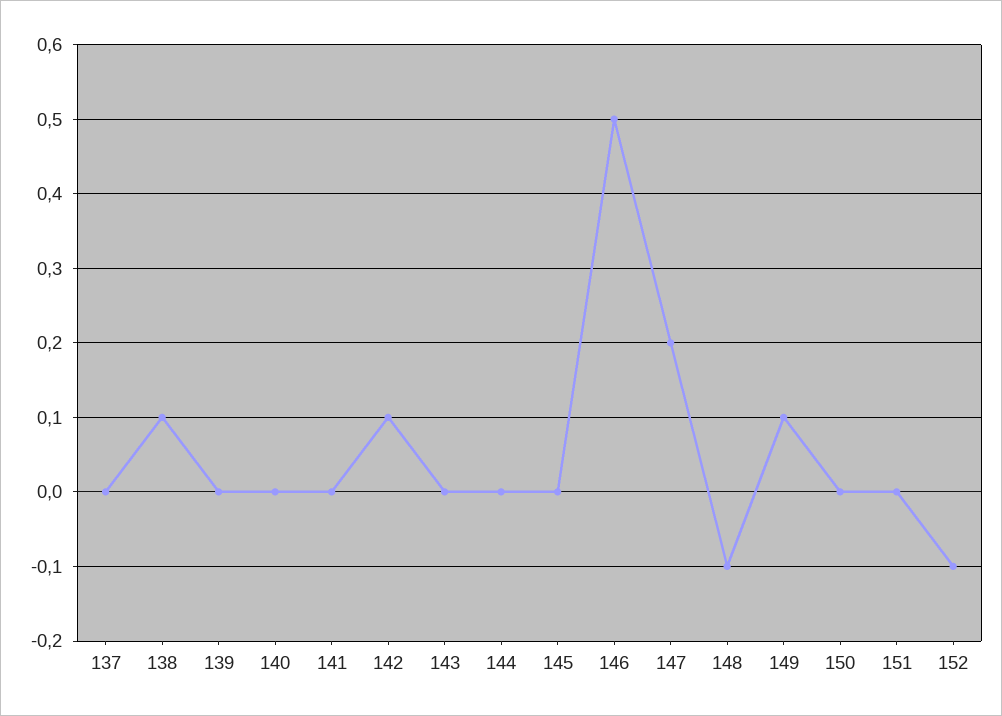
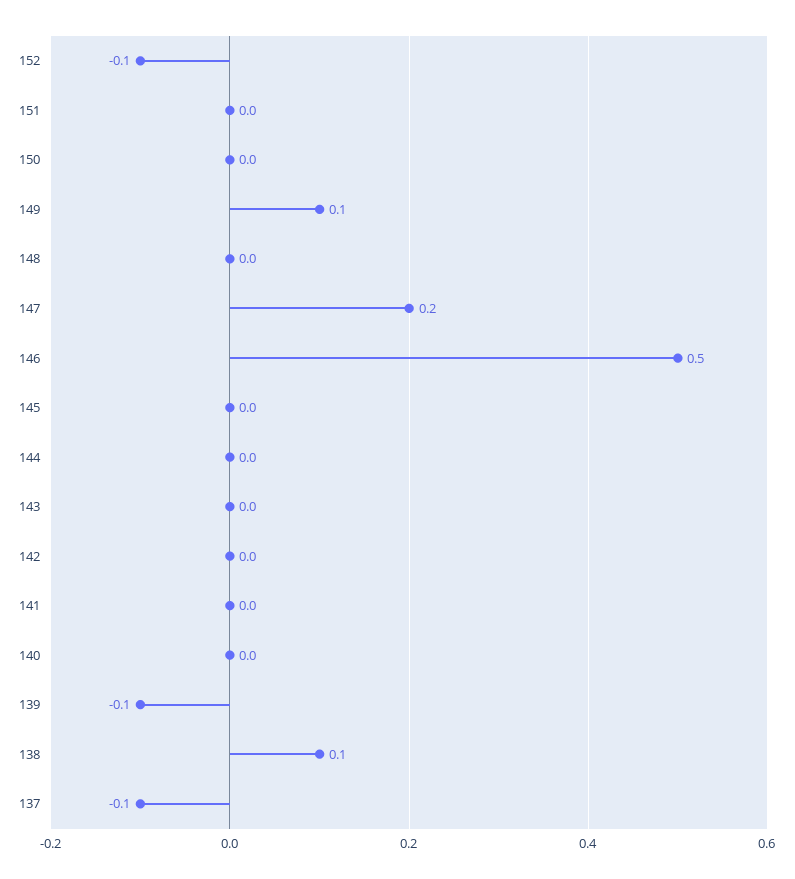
  {
-   "137": 0,
+   "137": -0.1,
    "138": 0.1,
-   "139": 0,
+   "139": -0.1,
    "140": 0,
    "141": 0,
-   "142": 0.1,
+   "142": 0,
    "143": 0,
    "144": 0,
    "145": 0,
    "146": 0.5,
    "147": 0.2,
-   "148": -0.1,
+   "148": 0,
    "149": 0.1,
    "150": 0,
    "151": 0,
    "152": -0.1
  }

